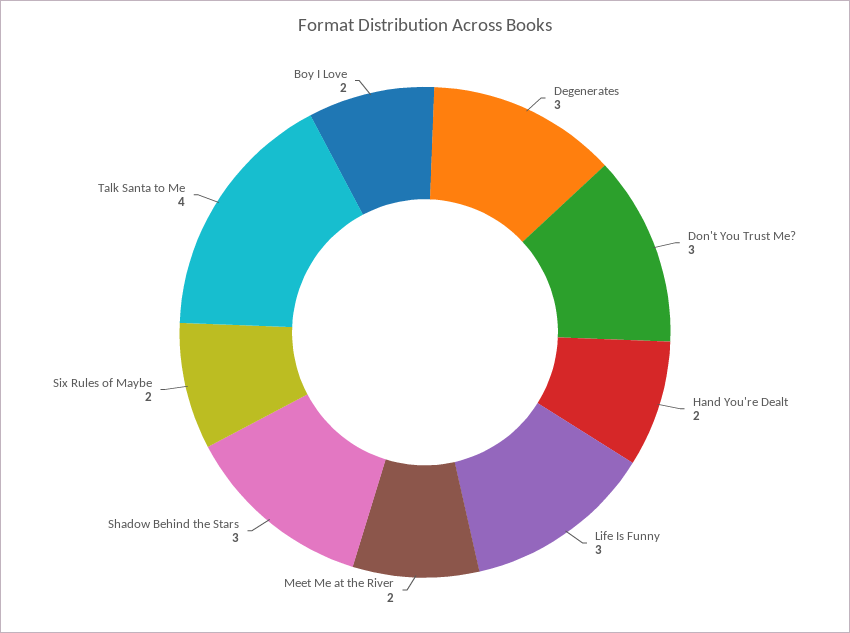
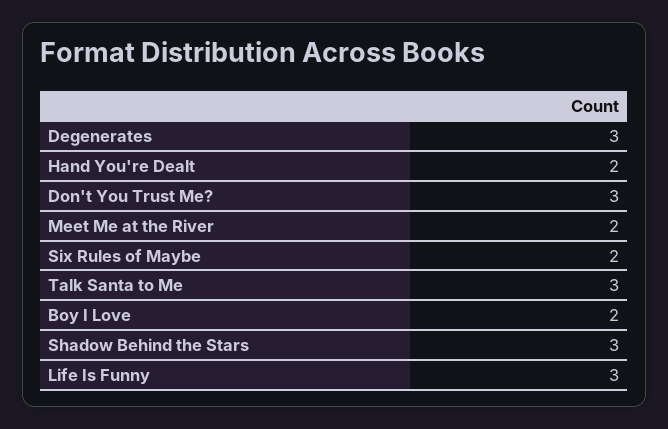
  {
    "Degenerates": 3,
    "Don't You Trust Me?": 3,
    "Hand You're Dealt": 2,
    "Life Is Funny": 3,
    "Meet Me at the River": 2,
    "Shadow Behind the Stars": 3,
    "Six Rules of Maybe": 2,
-   "Talk Santa to Me": 4,
+   "Talk Santa to Me": 3,
    "Boy I Love": 2
  }

